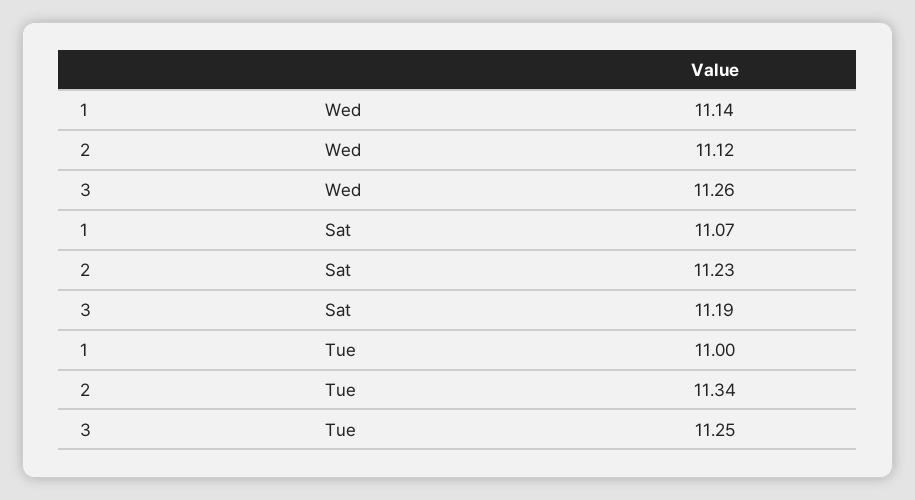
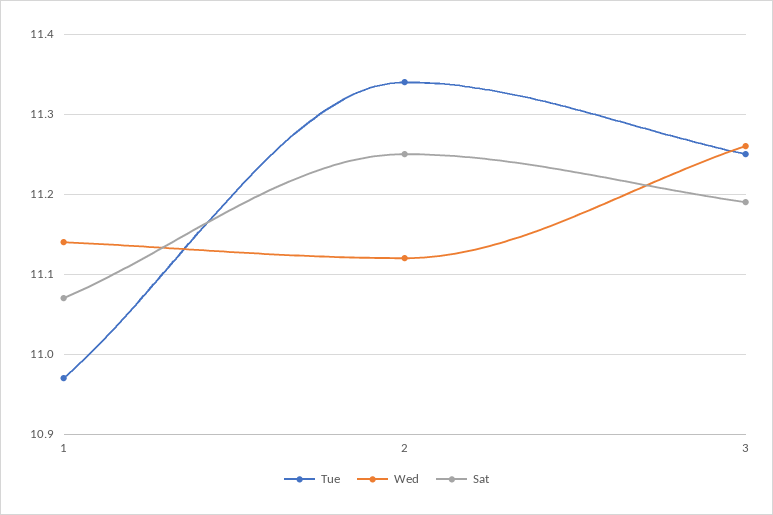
  {
    "Wed": {
      "1": 11.14,
      "2": 11.12,
      "3": 11.26
    },
    "Sat": {
      "1": 11.07,
-     "2": 11.23,
+     "2": 11.25,
      "3": 11.19
    },
    "Tue": {
-     "1": 11,
+     "1": 10.97,
      "2": 11.34,
      "3": 11.25
    }
  }

